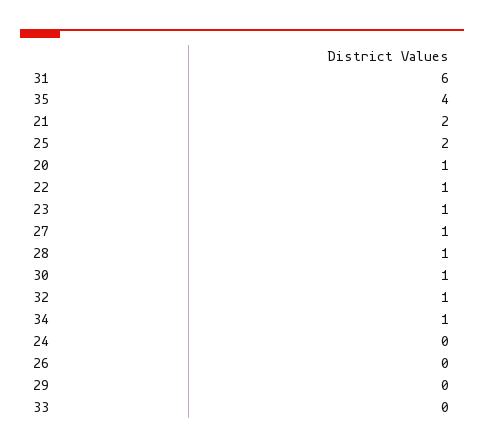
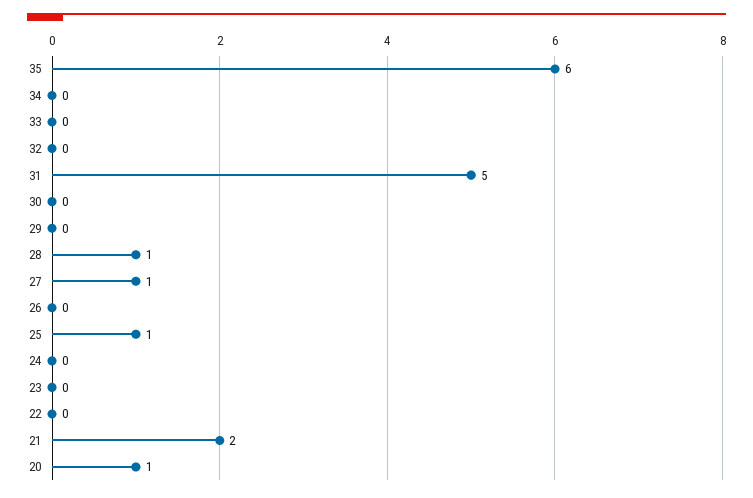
  {
-   "31": 6,
+   "31": 5,
-   "35": 4,
+   "35": 6,
    "21": 2,
-   "25": 2,
+   "25": 1,
    "20": 1,
-   "22": 1,
+   "22": 0,
-   "23": 1,
+   "23": 0,
    "27": 1,
    "28": 1,
-   "30": 1,
+   "30": 0,
-   "32": 1,
+   "32": 0,
-   "34": 1,
+   "34": 0,
    "24": 0,
    "26": 0,
    "29": 0,
    "33": 0
  }

